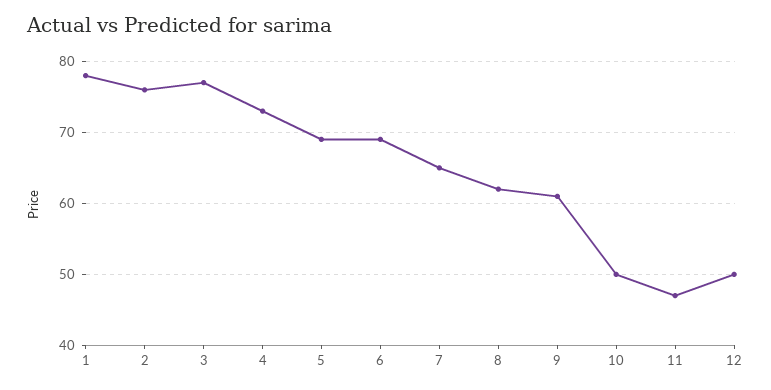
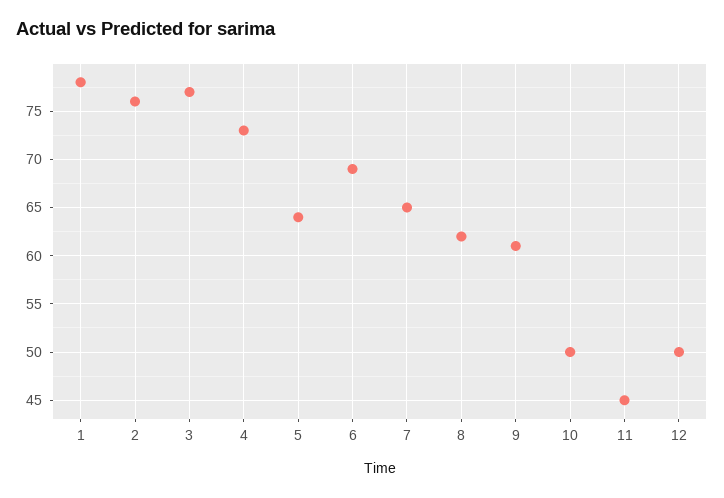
  {
    "1": 78,
    "2": 76,
    "3": 77,
    "4": 73,
-   "5": 69,
+   "5": 64,
    "6": 69,
    "7": 65,
    "8": 62,
    "9": 61,
    "10": 50,
-   "11": 47,
+   "11": 45,
    "12": 50
  }

